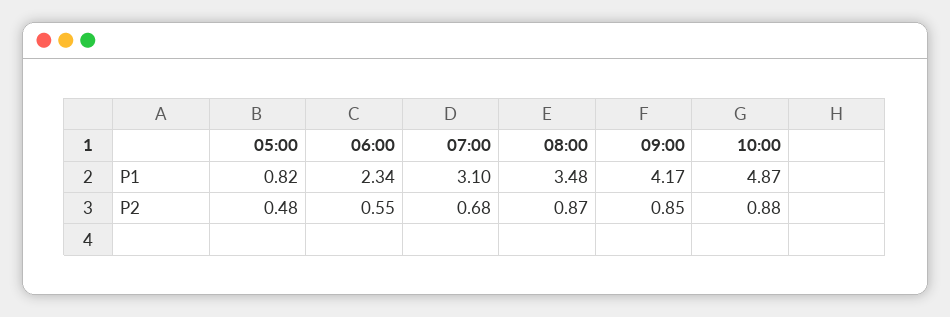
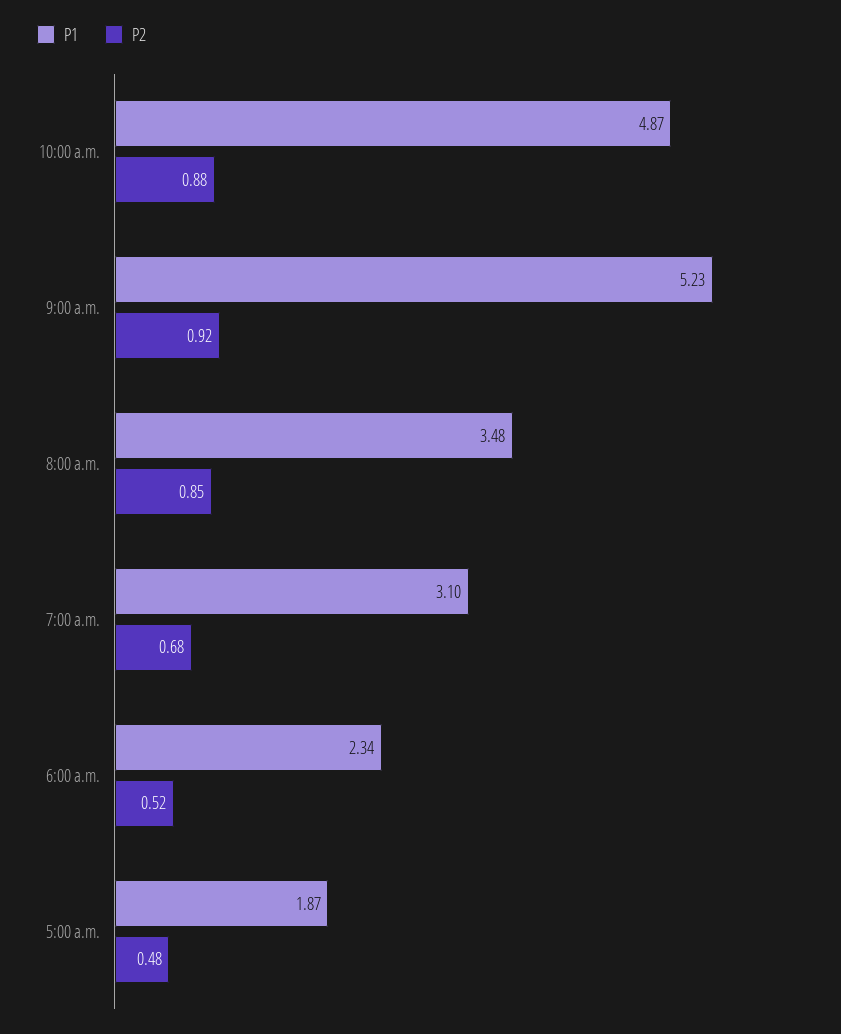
  {
    "P1": {
-     "05:00": 0.82,
+     "05:00": 1.87,
      "06:00": 2.34,
      "07:00": 3.1,
      "08:00": 3.48,
-     "09:00": 4.17,
+     "09:00": 5.23,
      "10:00": 4.87
    },
    "P2": {
      "05:00": 0.48,
-     "06:00": 0.55,
+     "06:00": 0.52,
      "07:00": 0.68,
-     "08:00": 0.87,
+     "08:00": 0.85,
-     "09:00": 0.85,
+     "09:00": 0.92,
      "10:00": 0.88
    }
  }

